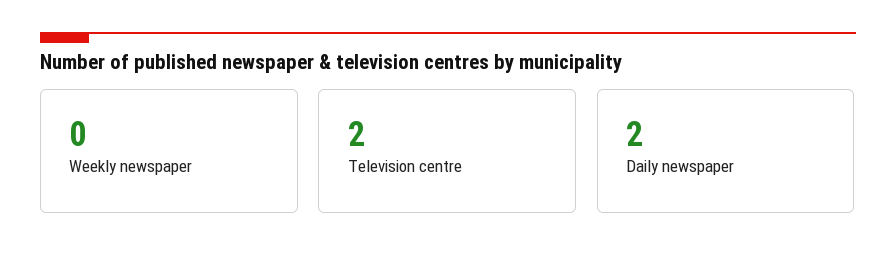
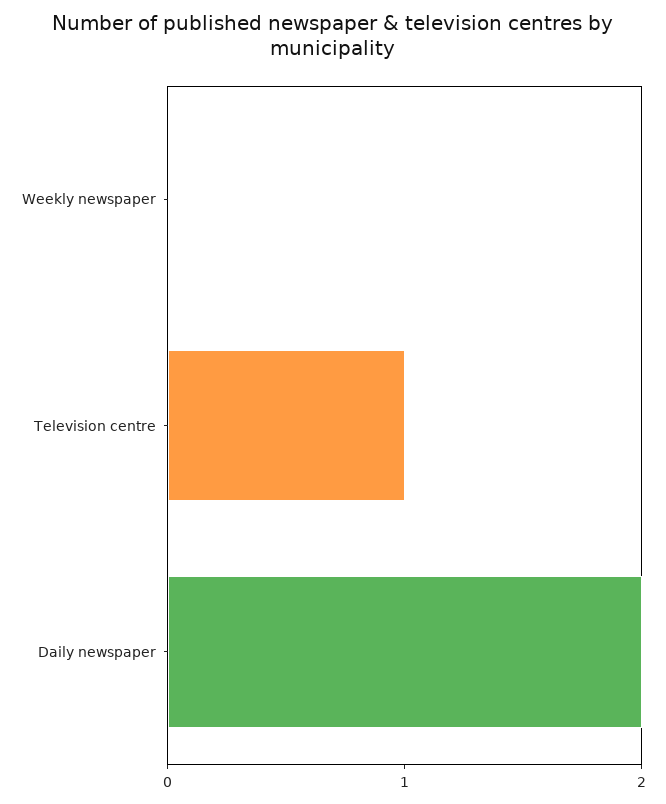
  {
    "Weekly newspaper": 0,
-   "Television centre": 2,
+   "Television centre": 1,
    "Daily newspaper": 2
  }

